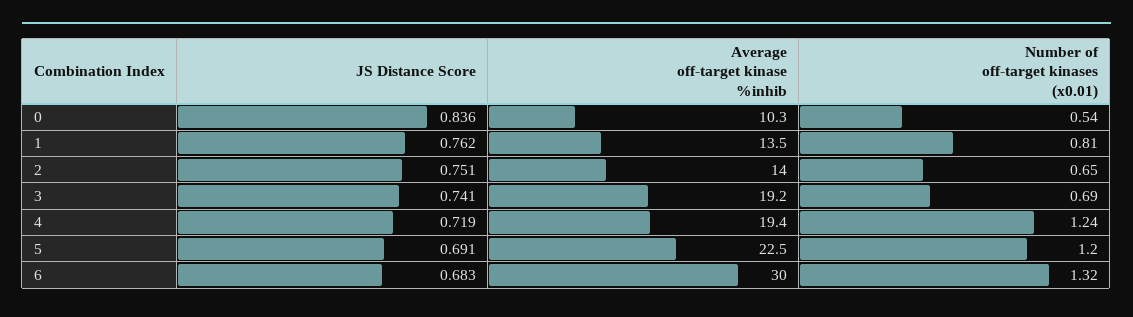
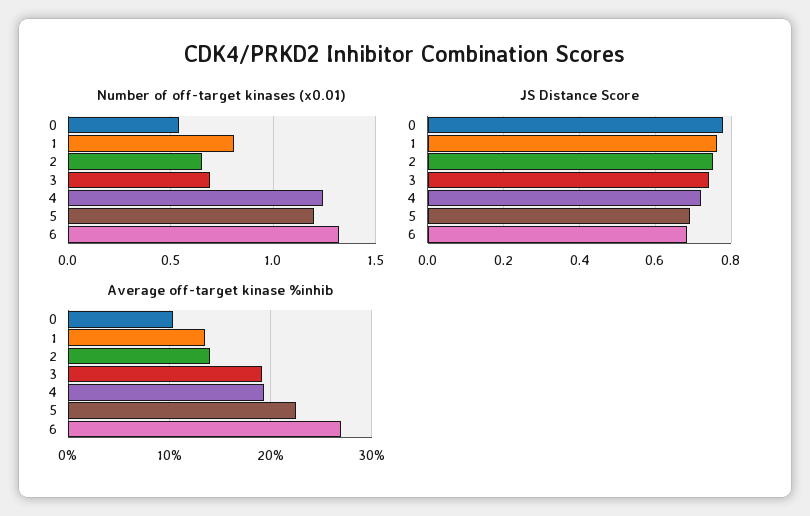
  {
    "JS Distance Score": {
-     "0": 0.836,
+     "0": 0.78,
      "1": 0.762,
      "2": 0.751,
      "3": 0.741,
      "4": 0.719,
      "5": 0.691,
      "6": 0.683
    },
    "Average off-target kinase %inhib": {
      "0": 10.3,
      "1": 13.5,
      "2": 14,
      "3": 19.2,
      "4": 19.4,
      "5": 22.5,
-     "6": 30
+     "6": 27
    },
    "Number of off-target kinases (x0.01)": {
      "0": 0.54,
      "1": 0.81,
      "2": 0.65,
      "3": 0.69,
      "4": 1.24,
      "5": 1.2,
      "6": 1.32
    }
  }

